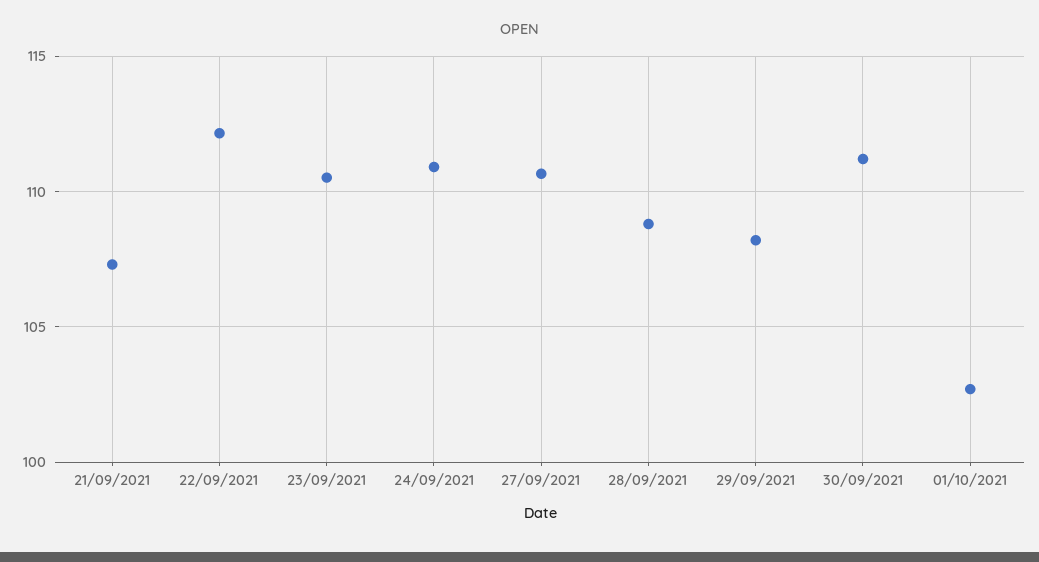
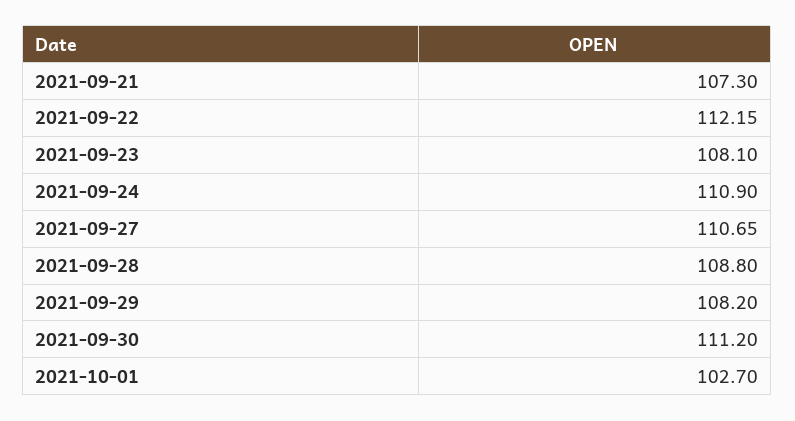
  {
    "21/09/2021": 107.3,
    "22/09/2021": 112.15,
-   "23/09/2021": 110.5,
+   "23/09/2021": 108.1,
    "24/09/2021": 110.9,
    "27/09/2021": 110.65,
    "28/09/2021": 108.8,
    "29/09/2021": 108.2,
    "30/09/2021": 111.2,
    "01/10/2021": 102.7
  }

